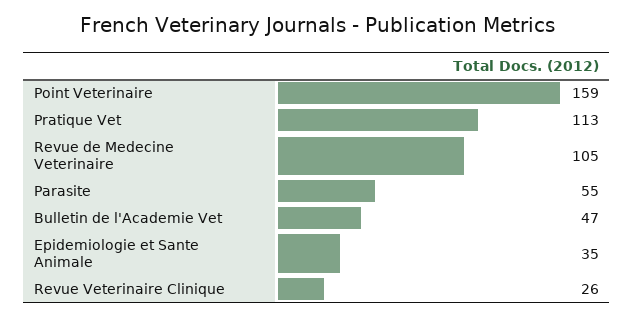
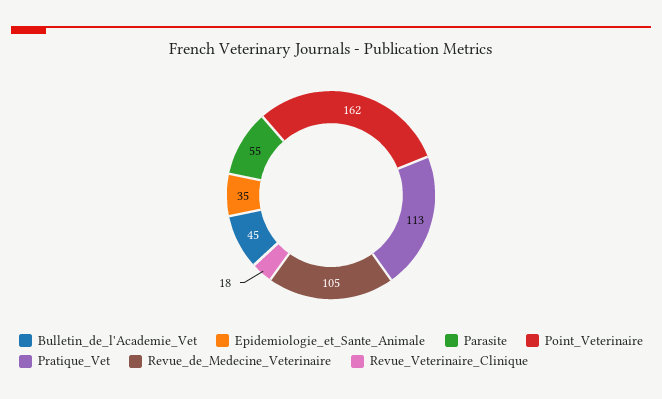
  {
-   "Point Veterinaire": 159,
+   "Point Veterinaire": 162,
    "Pratique Vet": 113,
    "Revue de Medecine Veterinaire": 105,
    "Parasite": 55,
-   "Bulletin de l'Academie Vet": 47,
+   "Bulletin de l'Academie Vet": 45,
    "Epidemiologie et Sante Animale": 35,
-   "Revue Veterinaire Clinique": 26
+   "Revue Veterinaire Clinique": 18
  }

